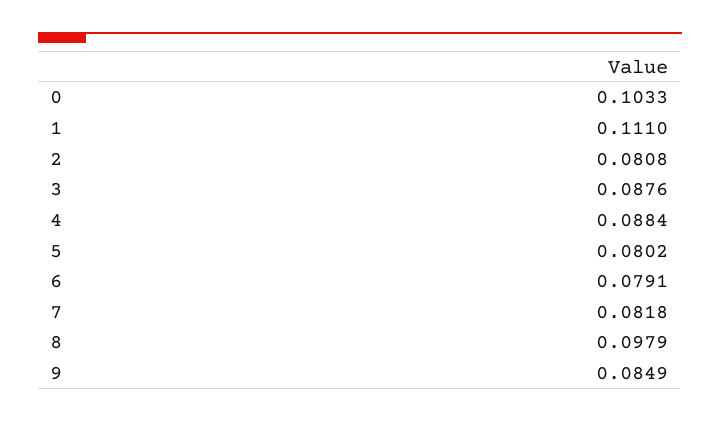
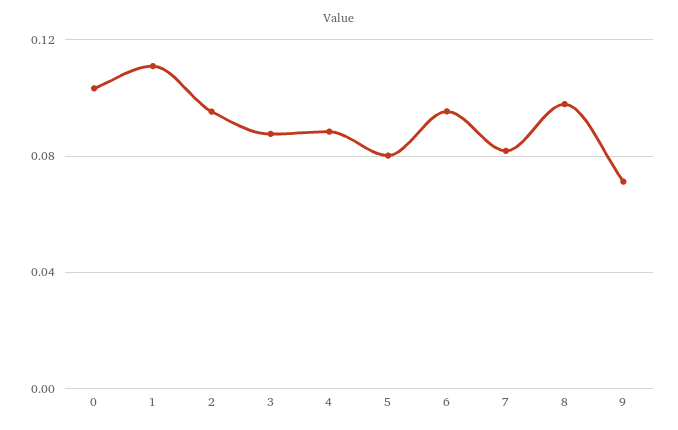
  {
    "0": 0.1033,
    "1": 0.111,
-   "2": 0.0808,
+   "2": 0.095,
    "3": 0.0876,
    "4": 0.0884,
    "5": 0.0802,
-   "6": 0.0791,
+   "6": 0.095,
    "7": 0.0818,
    "8": 0.0979,
-   "9": 0.0849
+   "9": 0.07
  }

